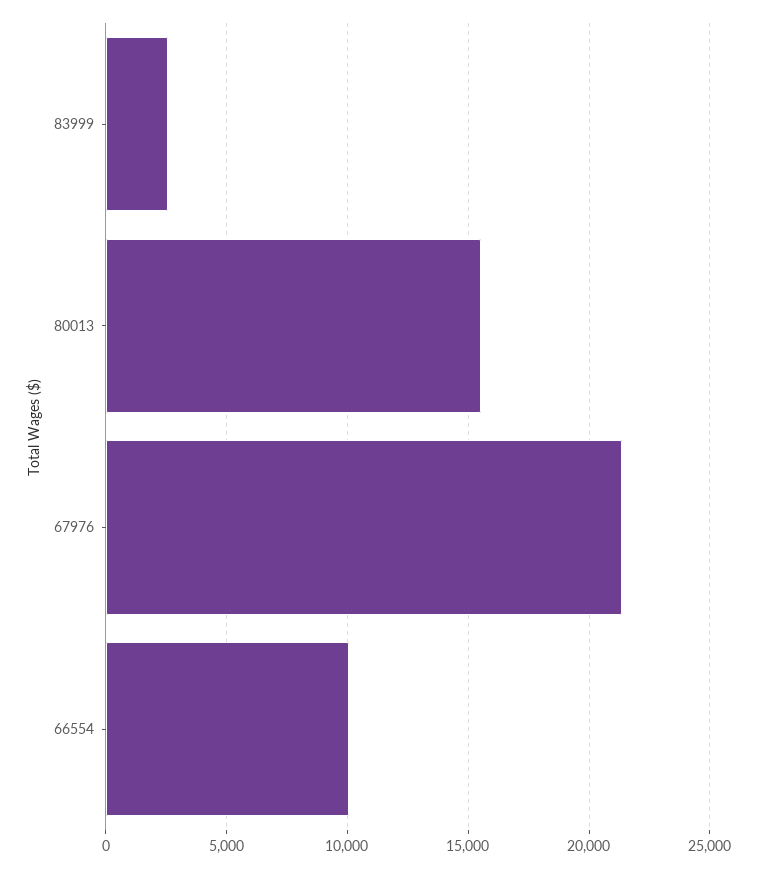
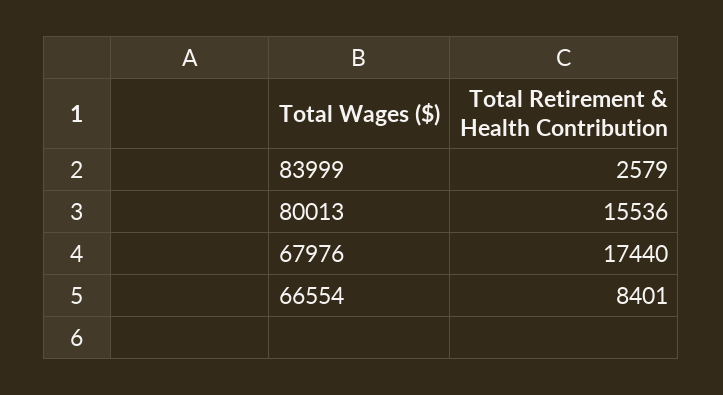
  {
    "83999": 2579,
    "80013": 15536,
-   "67976": 21500,
+   "67976": 17440,
-   "66554": 10000
+   "66554": 8401
  }

